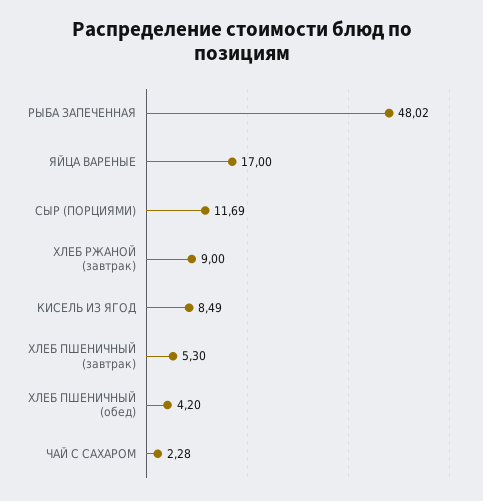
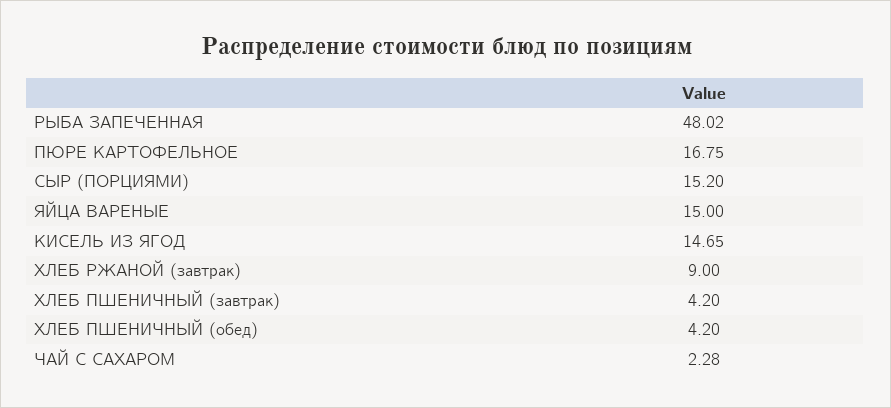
  {
    "РЫБА ЗАПЕЧЕННАЯ": 48.02,
-   "ЯЙЦА ВАРЕНЫЕ": 17,
+   "ЯЙЦА ВАРЕНЫЕ": 15,
-   "СЫР (ПОРЦИЯМИ)": 11.69,
+   "СЫР (ПОРЦИЯМИ)": 15.2,
    "ХЛЕБ РЖАНОЙ (завтрак)": 9,
-   "КИСЕЛЬ ИЗ ЯГОД": 8.49,
+   "КИСЕЛЬ ИЗ ЯГОД": 14.65,
-   "ХЛЕБ ПШЕНИЧНЫЙ (завтрак)": 5.3,
+   "ХЛЕБ ПШЕНИЧНЫЙ (завтрак)": 4.2,
    "ХЛЕБ ПШЕНИЧНЫЙ (обед)": 4.2,
-   "ЧАЙ С САХАРОМ": 2.28
+   "ЧАЙ С САХАРОМ": 2.28,
+   "ПЮРЕ КАРТОФЕЛЬНОЕ": 16.75
  }

